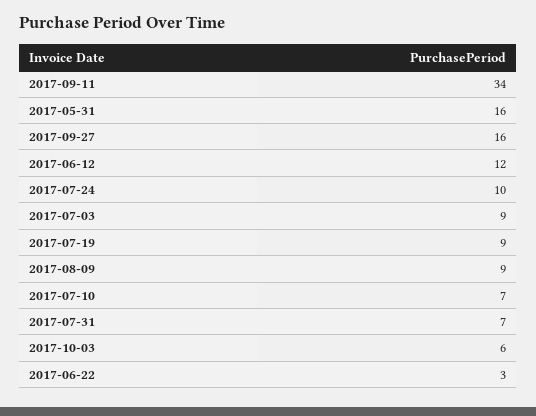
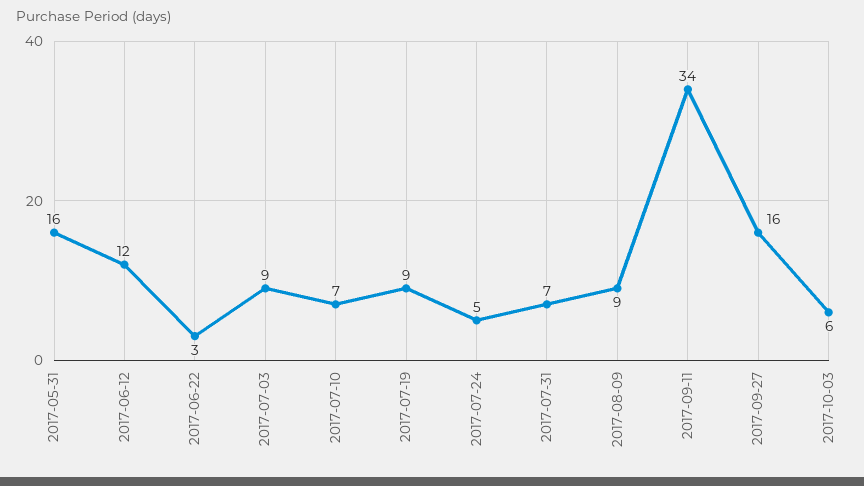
  {
    "2017-09-11": 34,
    "2017-05-31": 16,
    "2017-09-27": 16,
    "2017-06-12": 12,
-   "2017-07-24": 10,
+   "2017-07-24": 5,
    "2017-07-03": 9,
    "2017-07-19": 9,
    "2017-08-09": 9,
    "2017-07-10": 7,
    "2017-07-31": 7,
    "2017-10-03": 6,
    "2017-06-22": 3
  }

